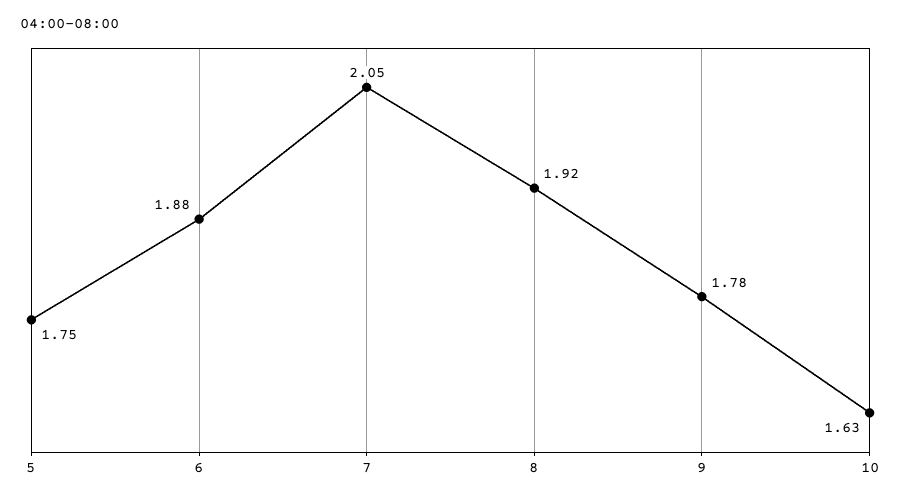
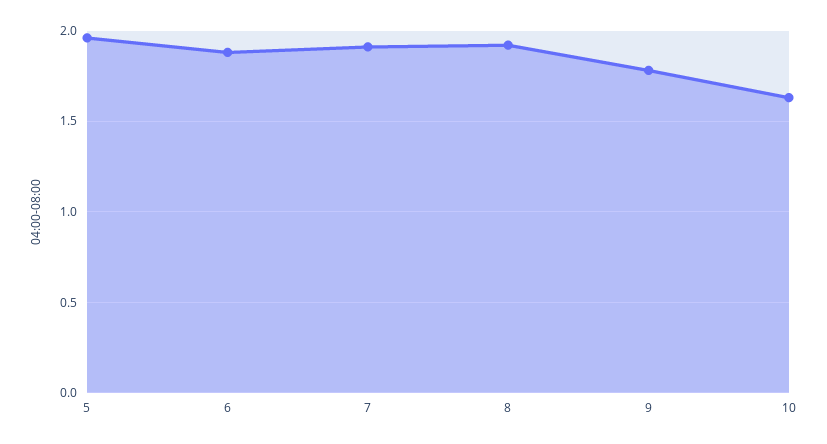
  {
-   "5": 1.75,
+   "5": 1.95,
    "6": 1.88,
-   "7": 2.05,
+   "7": 1.9,
    "8": 1.92,
    "9": 1.78,
    "10": 1.63
  }

